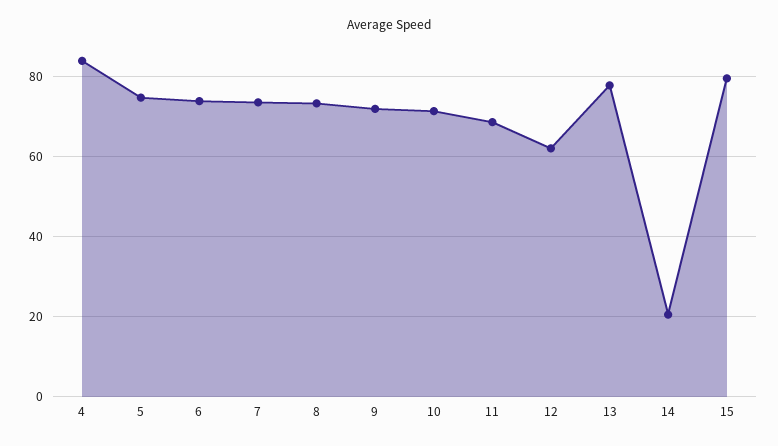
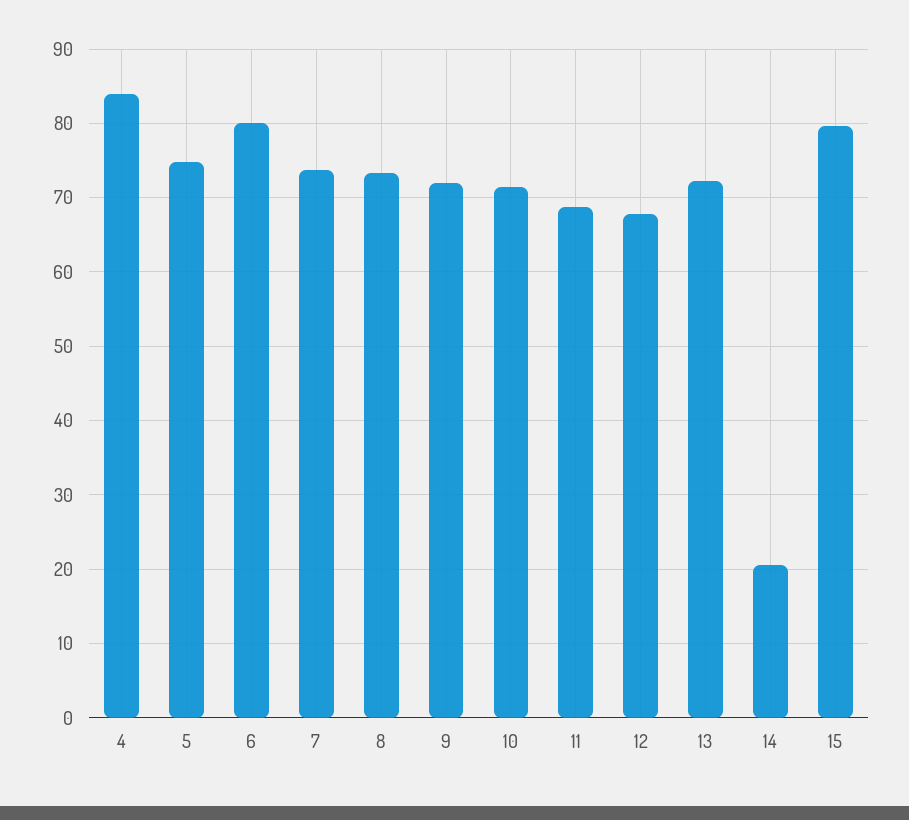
  {
    "4": 84,
    "5": 75,
-   "6": 74,
+   "6": 80,
    "7": 74,
    "8": 73,
    "9": 72,
    "10": 71,
    "11": 69,
-   "12": 62,
+   "12": 68,
-   "13": 78,
+   "13": 72,
    "14": 21,
    "15": 80
  }

